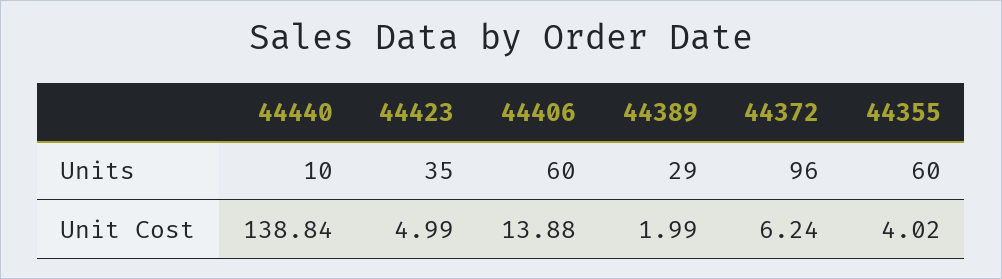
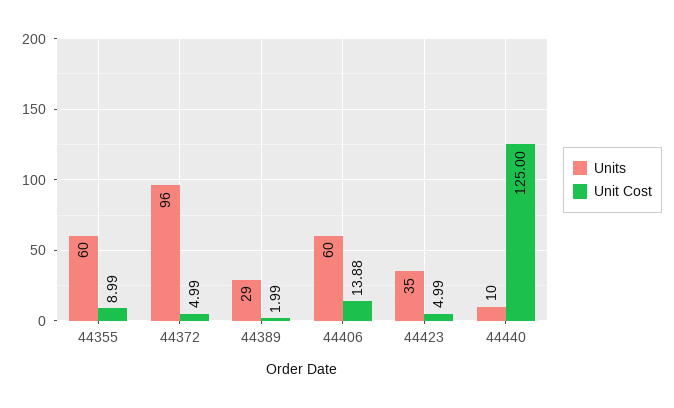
  {
    "Units": {
      "44440": 10,
      "44423": 35,
      "44406": 60,
      "44389": 29,
      "44372": 96,
      "44355": 60
    },
    "Unit Cost": {
-     "44440": 138.84,
+     "44440": 125,
      "44423": 4.99,
      "44406": 13.88,
      "44389": 1.99,
-     "44372": 6.24,
+     "44372": 4.99,
-     "44355": 4.02
+     "44355": 8.99
    }
  }

